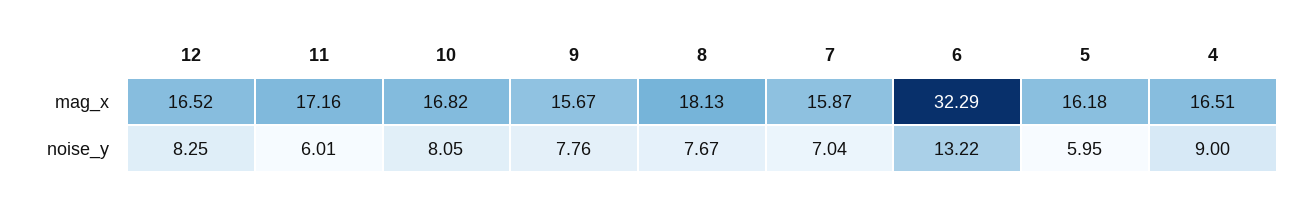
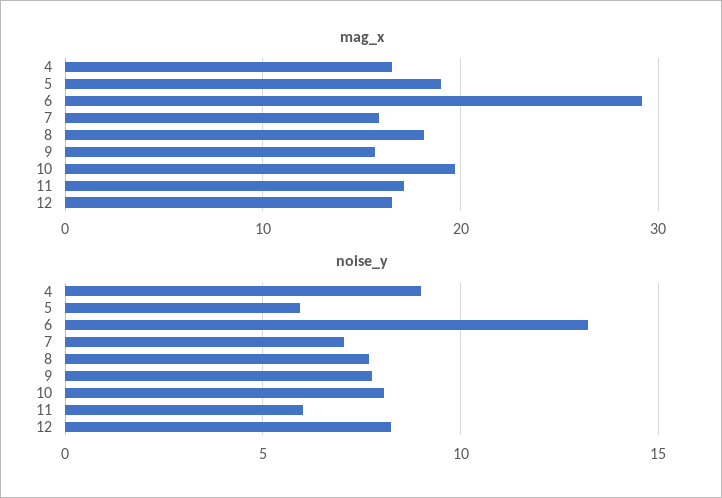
  {
    "mag_x": {
      "12": 16.52,
      "11": 17.16,
-     "10": 16.82,
+     "10": 20,
      "9": 15.67,
      "8": 18.13,
      "7": 15.87,
-     "6": 32.29,
+     "6": 29,
-     "5": 16.18,
+     "5": 19,
      "4": 16.51
    },
    "noise_y": {
      "12": 8.25,
      "11": 6.01,
      "10": 8.05,
      "9": 7.76,
      "8": 7.67,
      "7": 7.04,
      "6": 13.22,
      "5": 5.95,
      "4": 9
    }
  }

